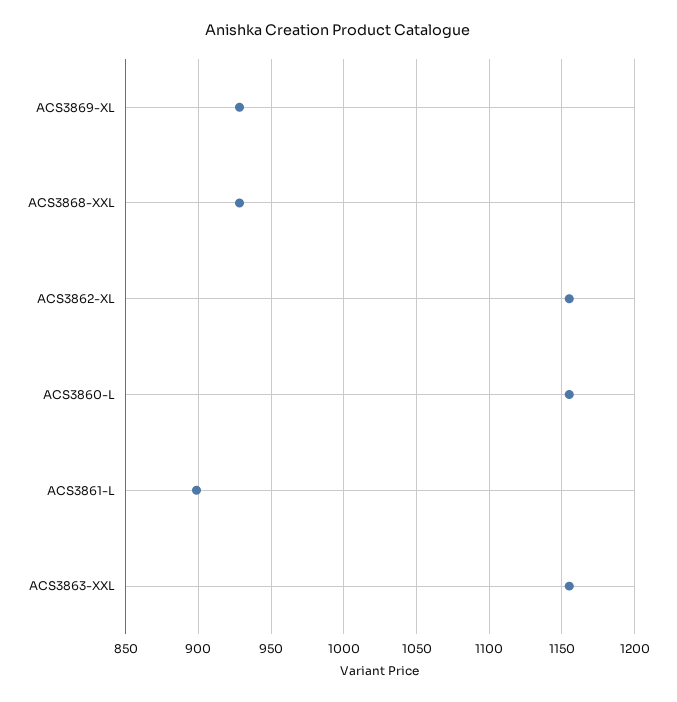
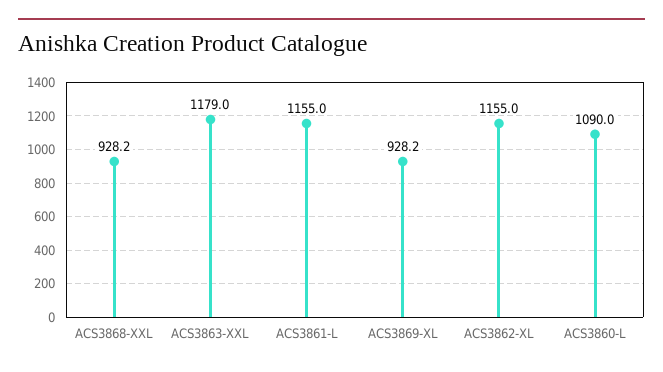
  {
    "ACS3869-XL": 928.2,
    "ACS3868-XXL": 928.2,
    "ACS3862-XL": 1155,
-   "ACS3860-L": 1155,
+   "ACS3860-L": 1090,
-   "ACS3861-L": 900,
+   "ACS3861-L": 1155,
-   "ACS3863-XXL": 1155
+   "ACS3863-XXL": 1179
  }

